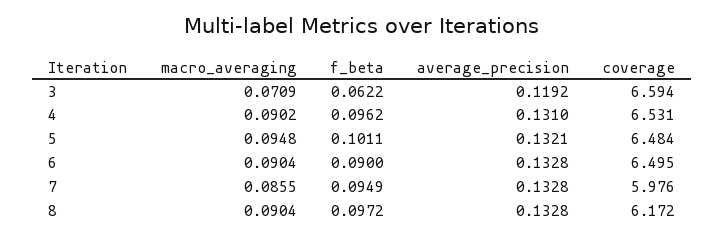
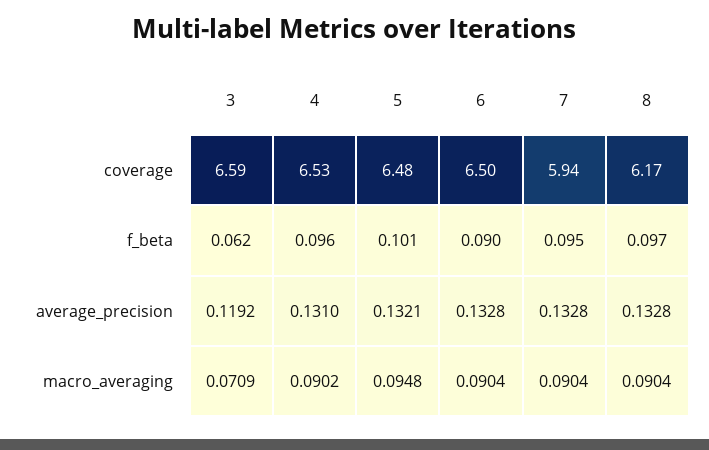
  {
    "macro_averaging": {
      "3": 0.0709,
      "4": 0.0902,
      "5": 0.0948,
      "6": 0.0904,
-     "7": 0.0855,
+     "7": 0.0904,
      "8": 0.0904
    },
    "f_beta": {
      "3": 0.0622,
      "4": 0.0962,
      "5": 0.1011,
      "6": 0.09,
      "7": 0.0949,
      "8": 0.0972
    },
    "average_precision": {
      "3": 0.1192,
      "4": 0.131,
      "5": 0.1321,
      "6": 0.1328,
      "7": 0.1328,
      "8": 0.1328
    },
    "coverage": {
      "3": 6.594,
      "4": 6.531,
      "5": 6.484,
      "6": 6.495,
-     "7": 5.976,
+     "7": 5.94,
      "8": 6.172
    }
  }

